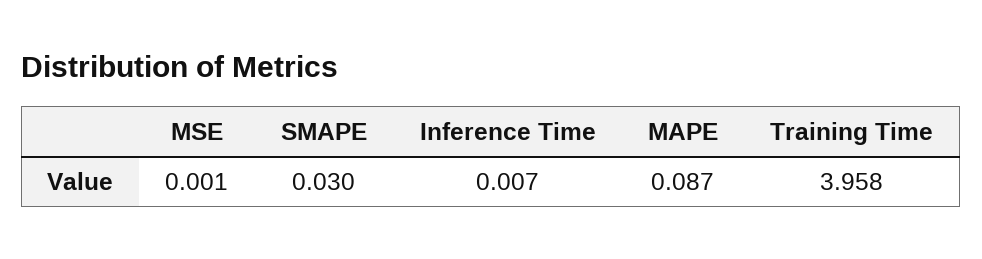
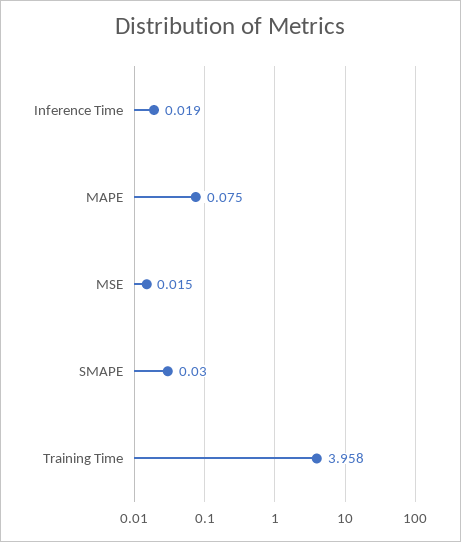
  {
-   "MSE": 0.001,
+   "MSE": 0.015,
    "SMAPE": 0.03,
-   "Inference Time": 0.007,
+   "Inference Time": 0.019,
-   "MAPE": 0.087,
+   "MAPE": 0.075,
    "Training Time": 3.958
  }

